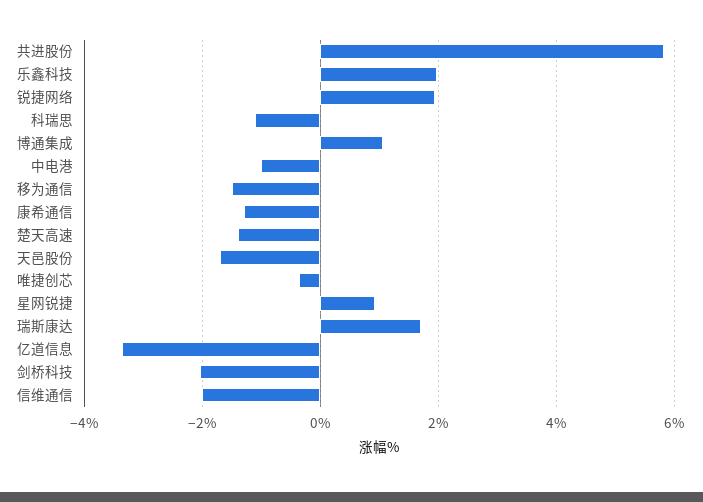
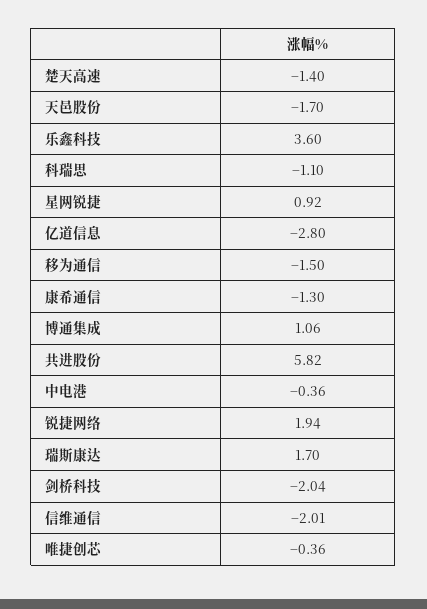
  {
    "共进股份": 5.82,
-   "乐鑫科技": 2,
+   "乐鑫科技": 3.6,
    "锐捷网络": 1.94,
    "科瑞思": -1.1,
    "博通集成": 1.06,
-   "中电港": -1,
+   "中电港": -0.36,
    "移为通信": -1.5,
    "康希通信": -1.3,
    "楚天高速": -1.4,
    "天邑股份": -1.7,
    "唯捷创芯": -0.36,
    "星网锐捷": 0.92,
    "瑞斯康达": 1.7,
-   "亿道信息": -3.4,
+   "亿道信息": -2.8,
    "剑桥科技": -2.04,
    "信维通信": -2.01
  }

